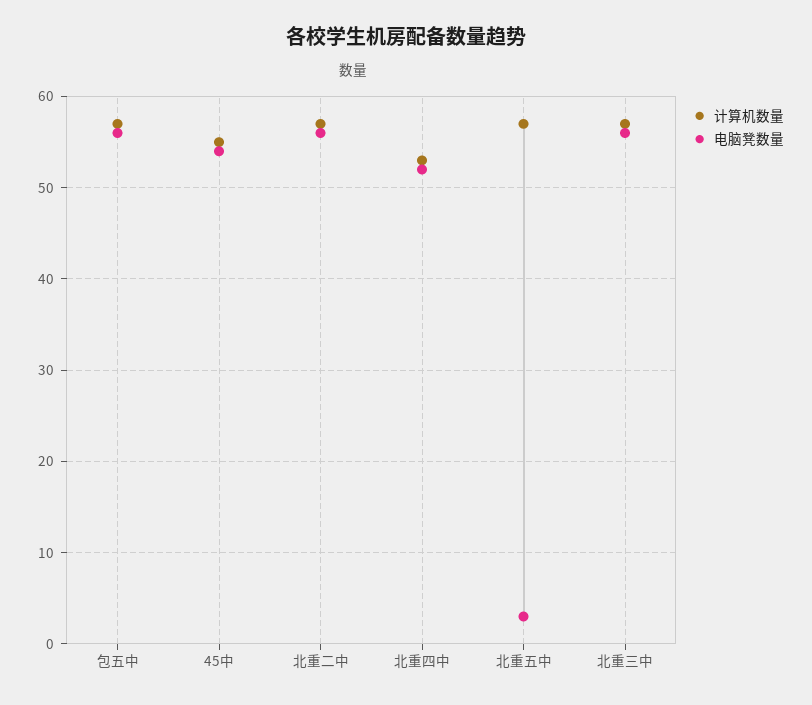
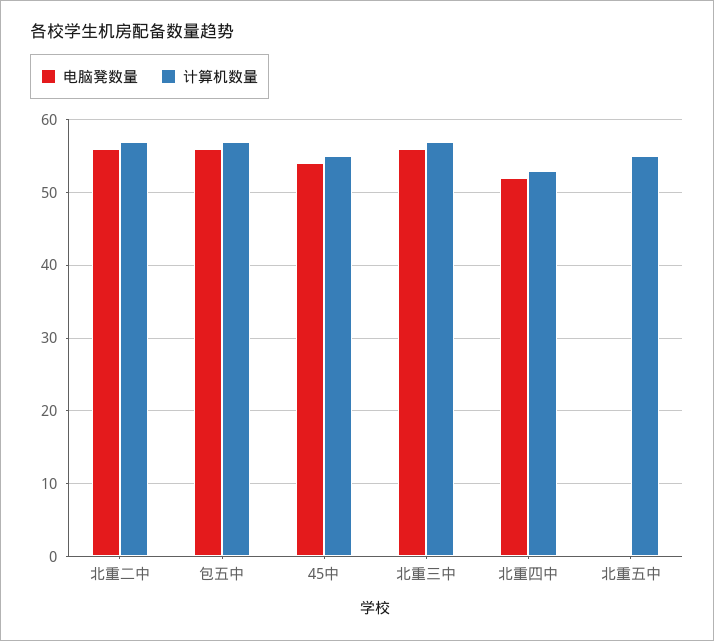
  {
    "计算机数量": {
      "包五中": 57,
      "45中": 55,
      "北重二中": 57,
      "北重四中": 53,
-     "北重五中": 57,
+     "北重五中": 55,
      "北重三中": 57
    },
    "电脑凳数量": {
      "包五中": 56,
      "45中": 54,
      "北重二中": 56,
      "北重四中": 52,
-     "北重五中": 3,
+     "北重五中": 0,
      "北重三中": 56
    }
  }

